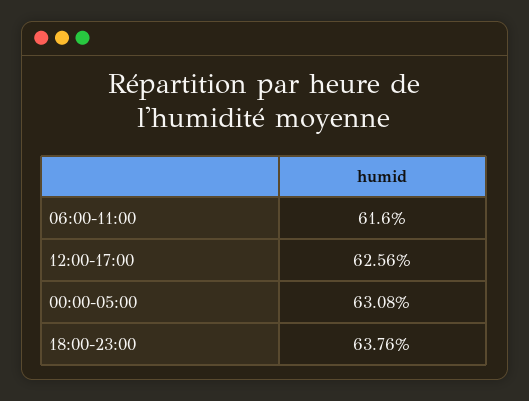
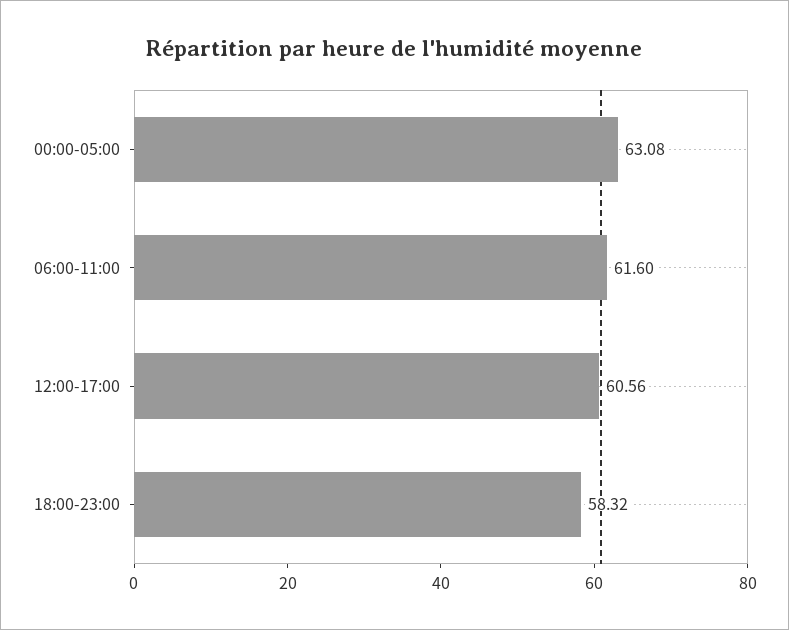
  {
    "06:00-11:00": 61.6,
-   "12:00-17:00": 62.56,
+   "12:00-17:00": 60.56,
    "00:00-05:00": 63.08,
-   "18:00-23:00": 63.76
+   "18:00-23:00": 58.32
  }

